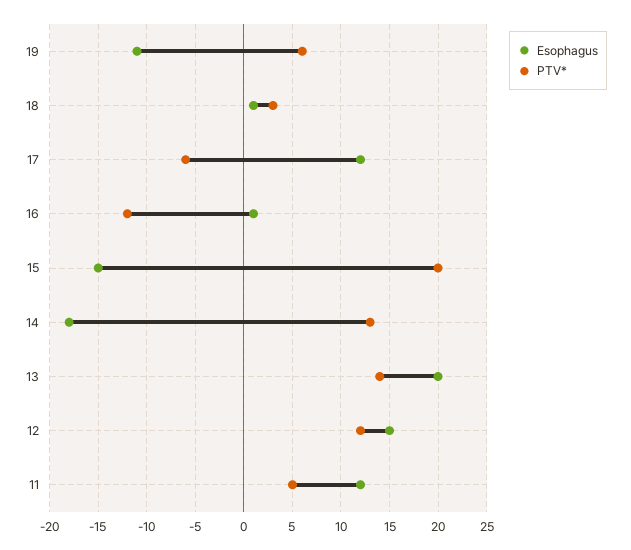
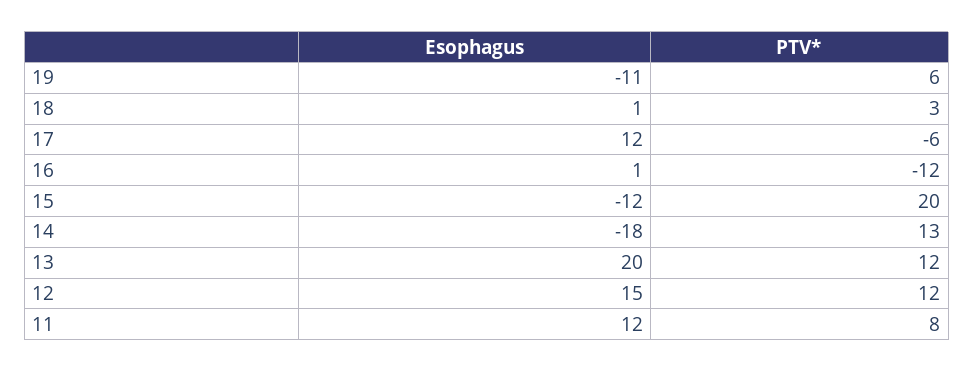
  {
    "Esophagus": {
      "19": -11,
      "18": 1,
      "17": 12,
      "16": 1,
-     "15": -15,
+     "15": -12,
      "14": -18,
      "13": 20,
      "12": 15,
      "11": 12
    },
    "PTV*": {
      "19": 6,
      "18": 3,
      "17": -6,
      "16": -12,
      "15": 20,
      "14": 13,
-     "13": 14,
+     "13": 12,
      "12": 12,
-     "11": 5
+     "11": 8
    }
  }

